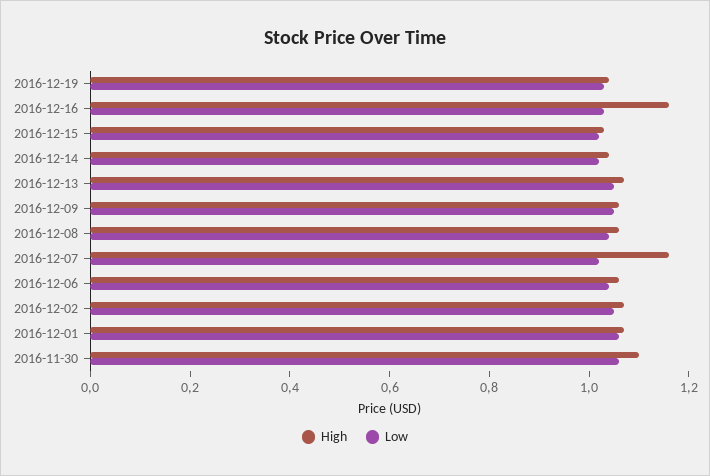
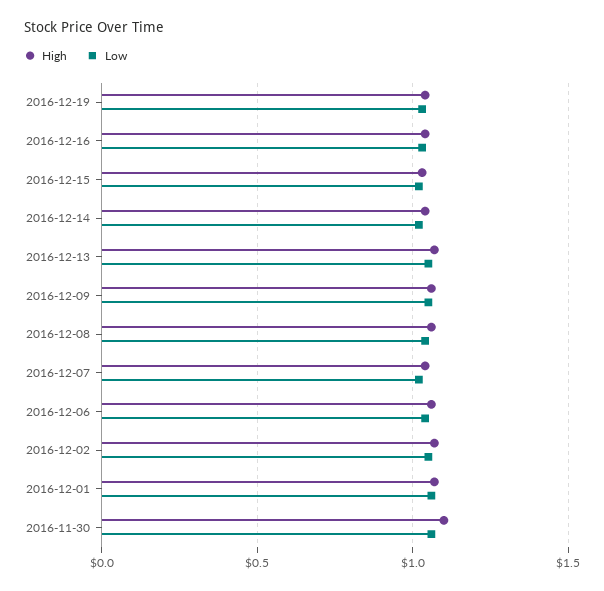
  {
    "High": {
      "2016-12-19": 1.05,
-     "2016-12-16": 1.15,
+     "2016-12-16": 1.05,
      "2016-12-15": 1.05,
      "2016-12-14": 1.05,
      "2016-12-13": 1.05,
      "2016-12-09": 1.05,
      "2016-12-08": 1.05,
-     "2016-12-07": 1.15,
+     "2016-12-07": 1.05,
      "2016-12-06": 1.05,
      "2016-12-02": 1.05,
      "2016-12-01": 1.05,
      "2016-11-30": 1.1
    },
    "Low": {
      "2016-12-19": 1.05,
      "2016-12-16": 1.05,
      "2016-12-15": 1,
      "2016-12-14": 1,
      "2016-12-13": 1.05,
      "2016-12-09": 1.05,
      "2016-12-08": 1.05,
      "2016-12-07": 1,
      "2016-12-06": 1.05,
      "2016-12-02": 1.05,
      "2016-12-01": 1.05,
      "2016-11-30": 1.05
    }
  }

